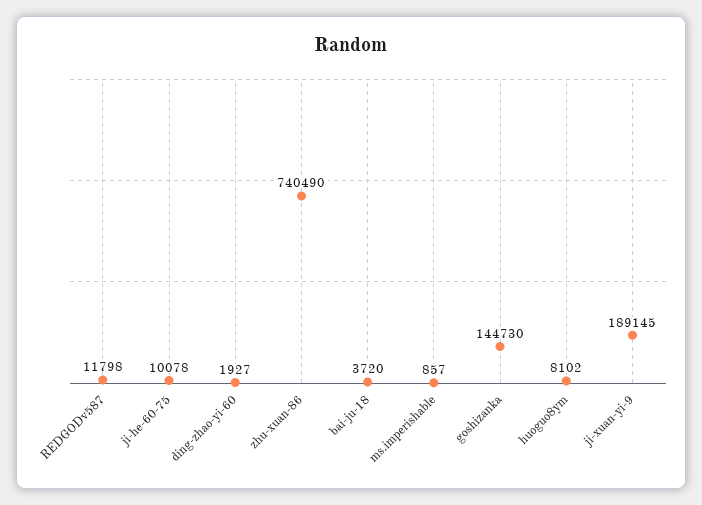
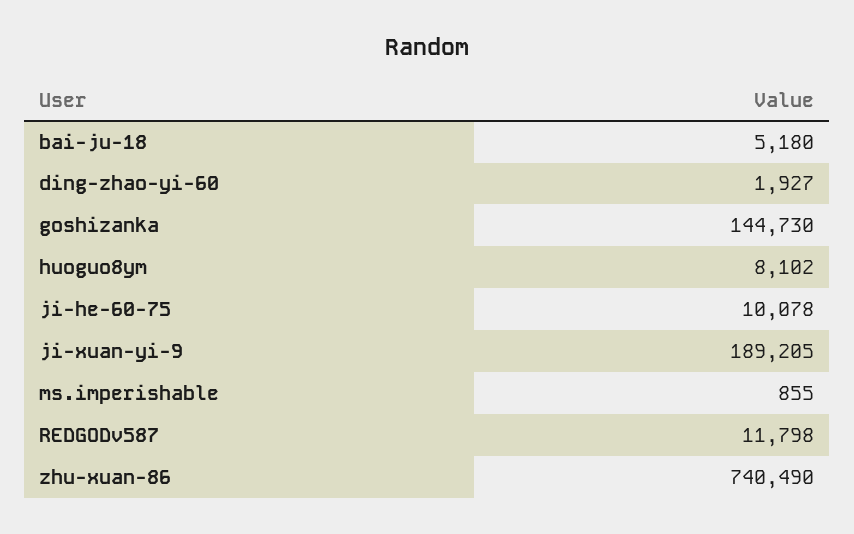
  {
    "REDGODv587": 11798,
    "ji-he-60-75": 10078,
    "ding-zhao-yi-60": 1927,
    "zhu-xuan-86": 740490,
-   "bai-ju-18": 3720,
+   "bai-ju-18": 5180,
-   "ms.imperishable": 857,
+   "ms.imperishable": 855,
    "goshizanka": 144730,
    "huoguo8ym": 8102,
-   "ji-xuan-yi-9": 189145
+   "ji-xuan-yi-9": 189205
  }

